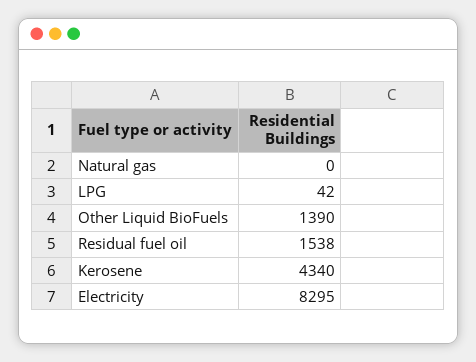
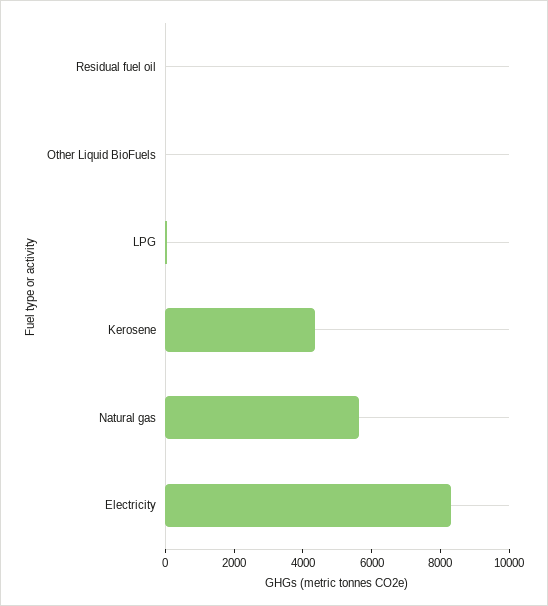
  {
-   "Natural gas": 0,
+   "Natural gas": 5500,
    "LPG": 42,
-   "Other Liquid BioFuels": 1390,
+   "Other Liquid BioFuels": 0,
-   "Residual fuel oil": 1538,
+   "Residual fuel oil": 0,
    "Kerosene": 4340,
    "Electricity": 8295
  }

